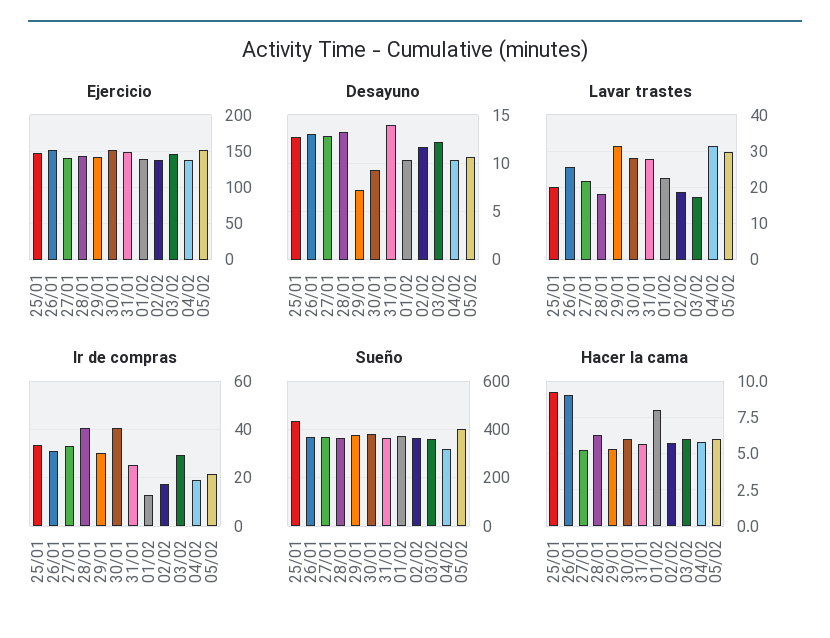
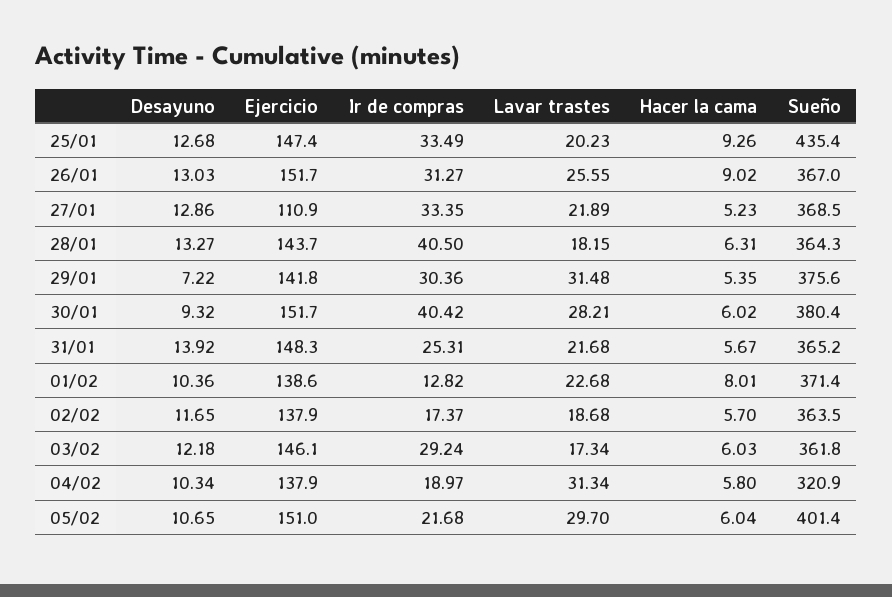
  {
    "Ejercicio": {
      "25/01": 147.4,
      "26/01": 151.7,
-     "27/01": 140,
+     "27/01": 110.9,
      "28/01": 143.7,
      "29/01": 141.8,
      "30/01": 151.7,
      "31/01": 148.3,
      "01/02": 138.6,
      "02/02": 137.9,
      "03/02": 146.1,
      "04/02": 137.9,
      "05/02": 151
    },
    "Desayuno": {
      "25/01": 12.68,
      "26/01": 13.03,
      "27/01": 12.86,
      "28/01": 13.27,
      "29/01": 7.22,
      "30/01": 9.32,
      "31/01": 13.92,
      "01/02": 10.36,
      "02/02": 11.65,
      "03/02": 12.18,
      "04/02": 10.34,
      "05/02": 10.65
    },
    "Lavar trastes": {
      "25/01": 20.23,
      "26/01": 25.55,
      "27/01": 21.89,
      "28/01": 18.15,
      "29/01": 31.48,
      "30/01": 28.21,
-     "31/01": 28,
+     "31/01": 21.68,
      "01/02": 22.68,
      "02/02": 18.68,
      "03/02": 17.34,
      "04/02": 31.34,
      "05/02": 29.7
    },
    "Ir de compras": {
      "25/01": 33.49,
      "26/01": 31.27,
      "27/01": 33.35,
      "28/01": 40.5,
      "29/01": 30.36,
      "30/01": 40.42,
      "31/01": 25.31,
      "01/02": 12.82,
      "02/02": 17.37,
      "03/02": 29.24,
      "04/02": 18.97,
      "05/02": 21.68
    },
    "Sueño": {
      "25/01": 435.4,
      "26/01": 367,
      "27/01": 368.5,
      "28/01": 364.3,
      "29/01": 375.6,
      "30/01": 380.4,
      "31/01": 365.2,
      "01/02": 371.4,
      "02/02": 363.5,
      "03/02": 361.8,
      "04/02": 320.9,
      "05/02": 401.4
    },
    "Hacer la cama": {
      "25/01": 9.26,
      "26/01": 9.02,
      "27/01": 5.23,
      "28/01": 6.31,
      "29/01": 5.35,
      "30/01": 6.02,
      "31/01": 5.67,
      "01/02": 8.01,
      "02/02": 5.7,
      "03/02": 6.03,
      "04/02": 5.8,
      "05/02": 6.04
    }
  }

